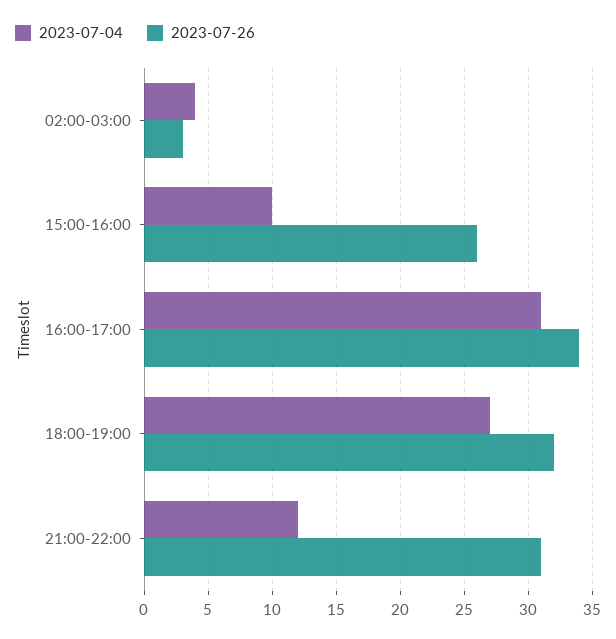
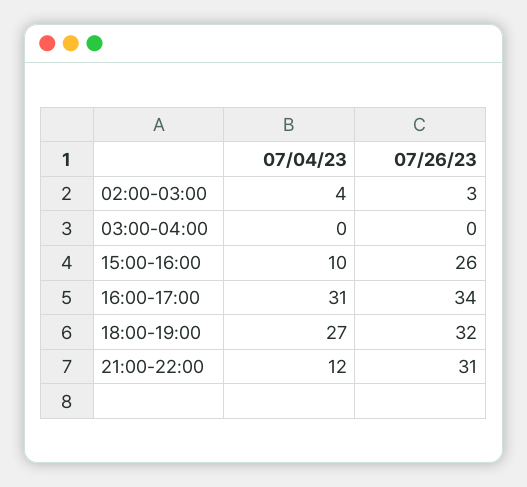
  {
    "2023-07-04": {
      "02:00-03:00": 4,
      "15:00-16:00": 10,
      "16:00-17:00": 31,
      "18:00-19:00": 27,
-     "21:00-22:00": 12
+     "21:00-22:00": 12,
+     "03:00-04:00": 0
    },
    "2023-07-26": {
      "02:00-03:00": 3,
      "15:00-16:00": 26,
      "16:00-17:00": 34,
      "18:00-19:00": 32,
-     "21:00-22:00": 31
+     "21:00-22:00": 31,
+     "03:00-04:00": 0
    }
  }

